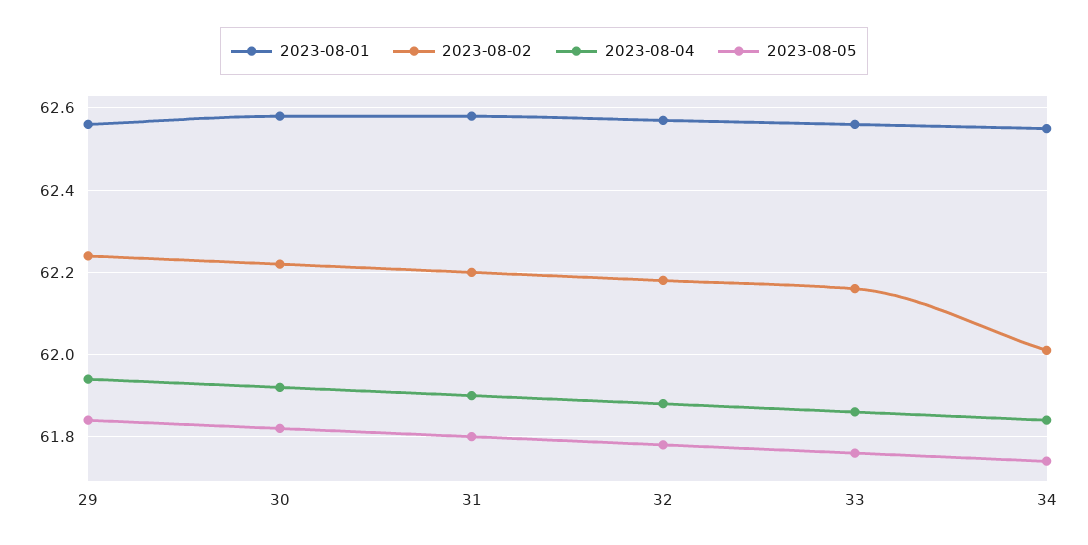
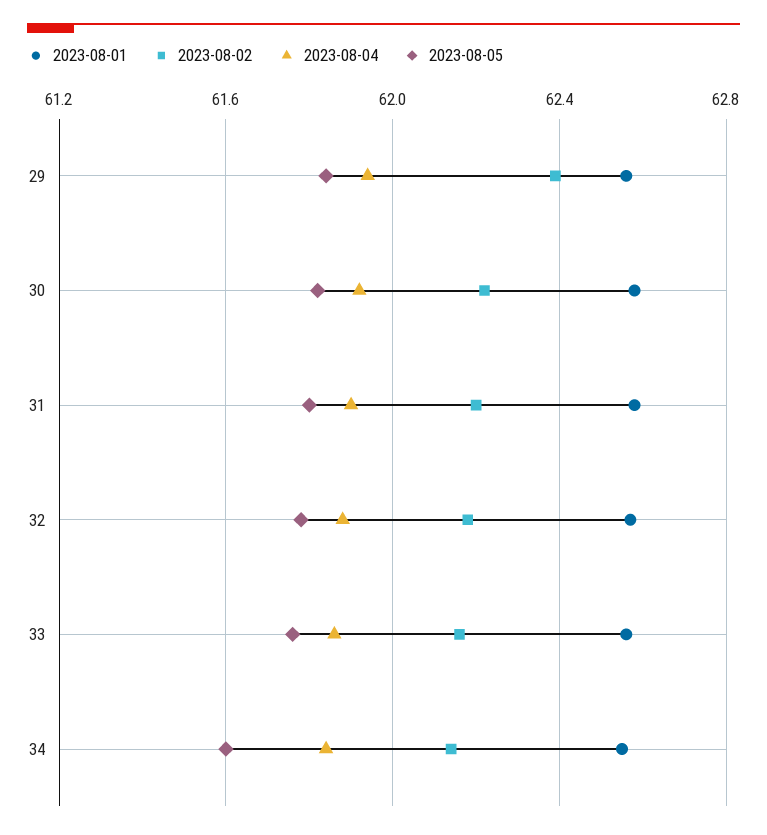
  {
    "2023-08-01": {
      "29": 62.55,
      "30": 62.6,
      "31": 62.6,
      "32": 62.55,
      "33": 62.55,
      "34": 62.55
    },
    "2023-08-02": {
-     "29": 62.25,
+     "29": 62.4,
      "30": 62.2,
      "31": 62.2,
      "32": 62.2,
      "33": 62.15,
-     "34": 62
+     "34": 62.15
    },
    "2023-08-04": {
      "29": 61.95,
      "30": 61.9,
      "31": 61.9,
      "32": 61.9,
      "33": 61.85,
      "34": 61.85
    },
    "2023-08-05": {
      "29": 61.85,
      "30": 61.8,
      "31": 61.8,
      "32": 61.8,
      "33": 61.75,
-     "34": 61.75
+     "34": 61.6
    }
  }

